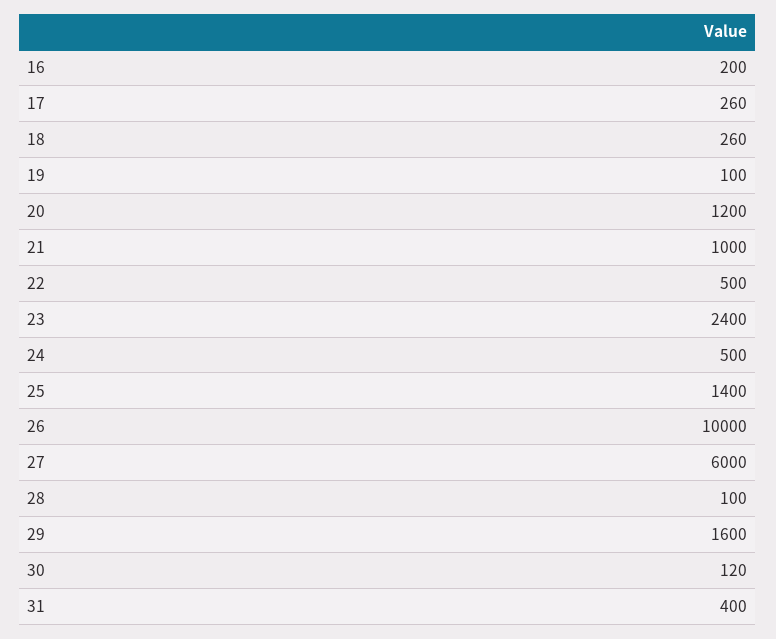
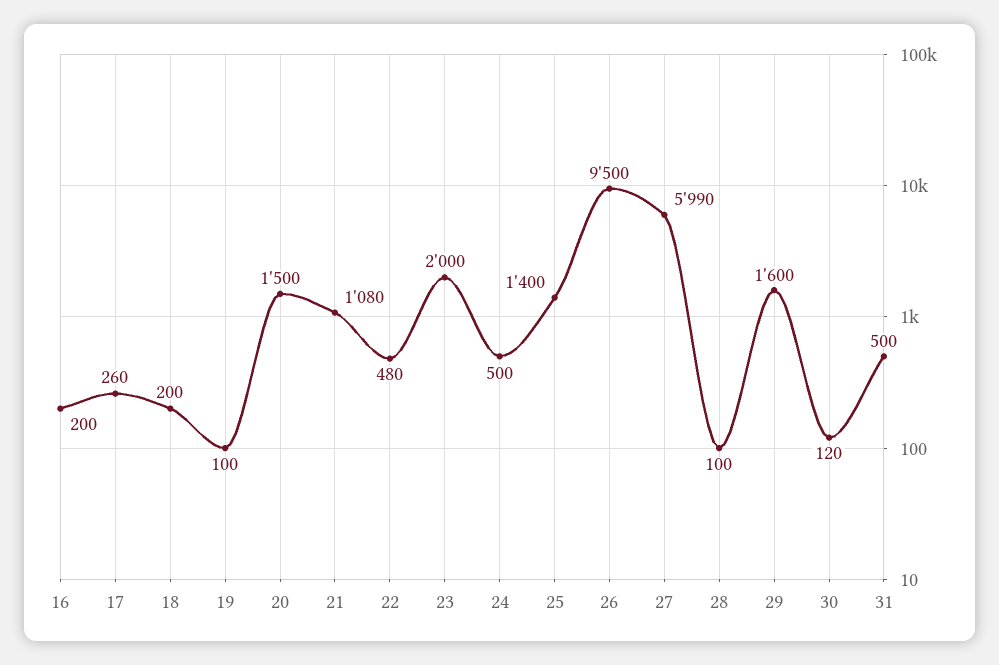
  {
    "16": 200,
    "17": 260,
-   "18": 260,
+   "18": 200,
    "19": 100,
-   "20": 1200,
+   "20": 1500,
-   "21": 1000,
+   "21": 1080,
-   "22": 500,
+   "22": 480,
-   "23": 2400,
+   "23": 2000,
    "24": 500,
    "25": 1400,
-   "26": 10000,
+   "26": 9500,
-   "27": 6000,
+   "27": 5990,
    "28": 100,
    "29": 1600,
    "30": 120,
-   "31": 400
+   "31": 500
  }

